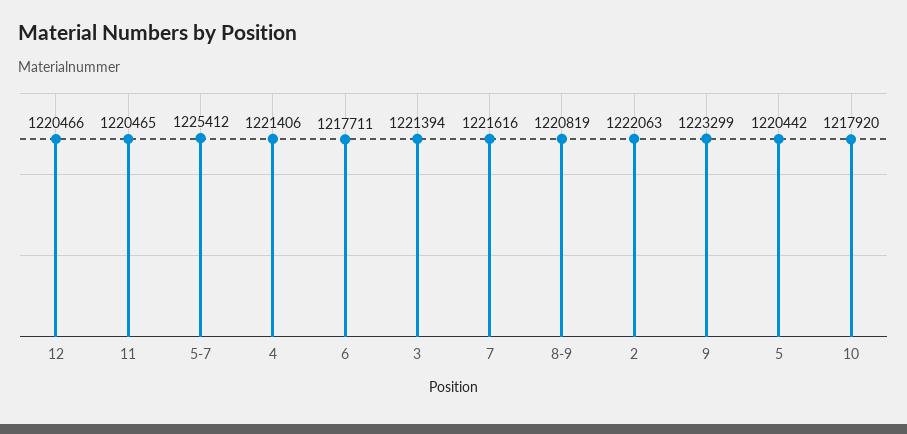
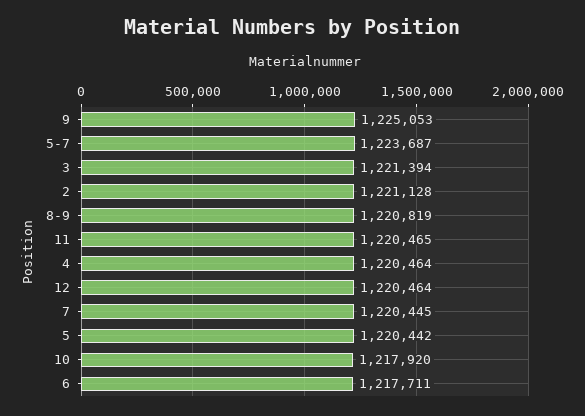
  {
-   "12": 1220466,
+   "12": 1220464,
    "11": 1220465,
-   "5-7": 1225412,
+   "5-7": 1223687,
-   "4": 1221406,
+   "4": 1220464,
    "6": 1217711,
    "3": 1221394,
-   "7": 1221616,
+   "7": 1220445,
    "8-9": 1220819,
-   "2": 1222063,
+   "2": 1221128,
-   "9": 1223299,
+   "9": 1225053,
    "5": 1220442,
    "10": 1217920
  }

